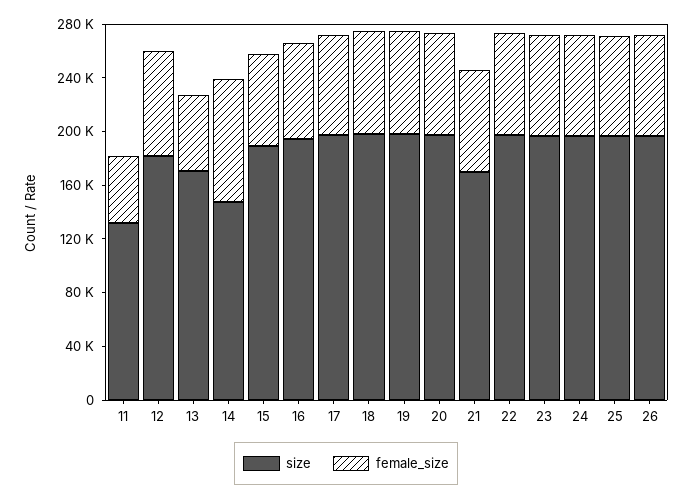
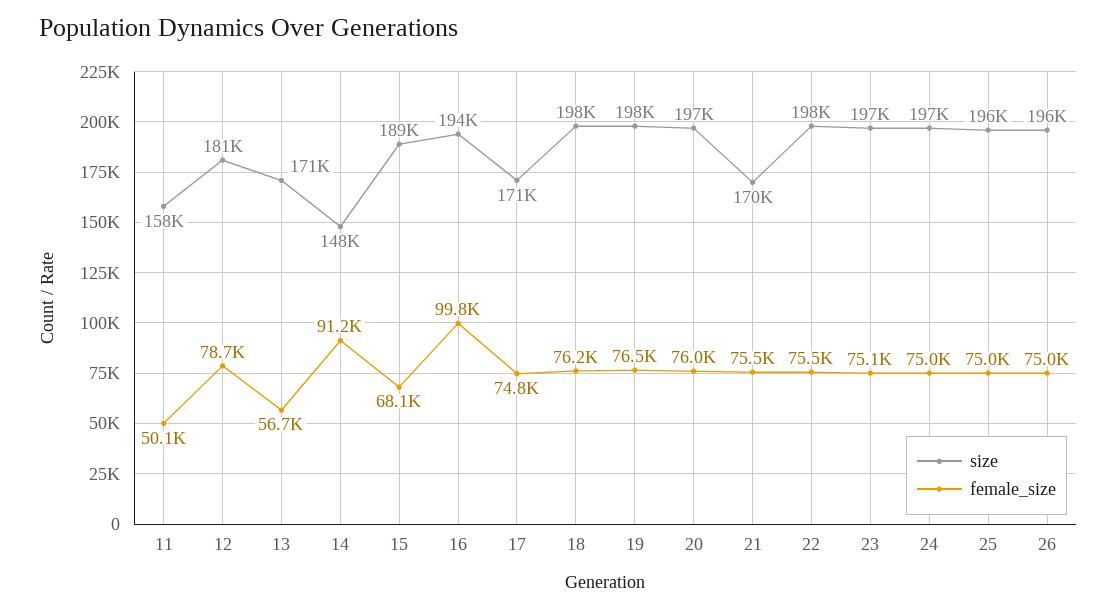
  {
    "size": {
-     "11": 130000,
+     "11": 158000,
      "12": 181000,
      "13": 171000,
      "14": 148000,
      "15": 189000,
      "16": 194000,
-     "17": 200000,
+     "17": 171000,
      "18": 198000,
      "19": 198000,
      "20": 197000,
      "21": 170000,
      "22": 198000,
      "23": 197000,
      "24": 197000,
      "25": 196000,
      "26": 196000
    },
    "female_size": {
      "11": 50100,
      "12": 78700,
      "13": 56700,
      "14": 91200,
      "15": 68100,
-     "16": 70000,
+     "16": 99800,
      "17": 74800,
      "18": 76200,
      "19": 76500,
      "20": 76000,
      "21": 75500,
      "22": 75500,
      "23": 75100,
      "24": 75000,
      "25": 75000,
      "26": 75000
    }
  }

